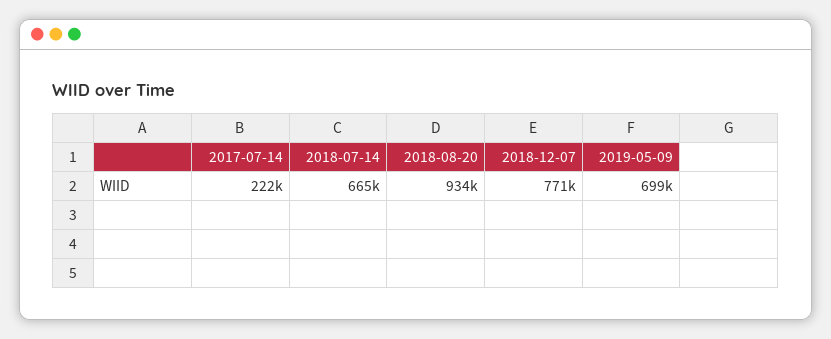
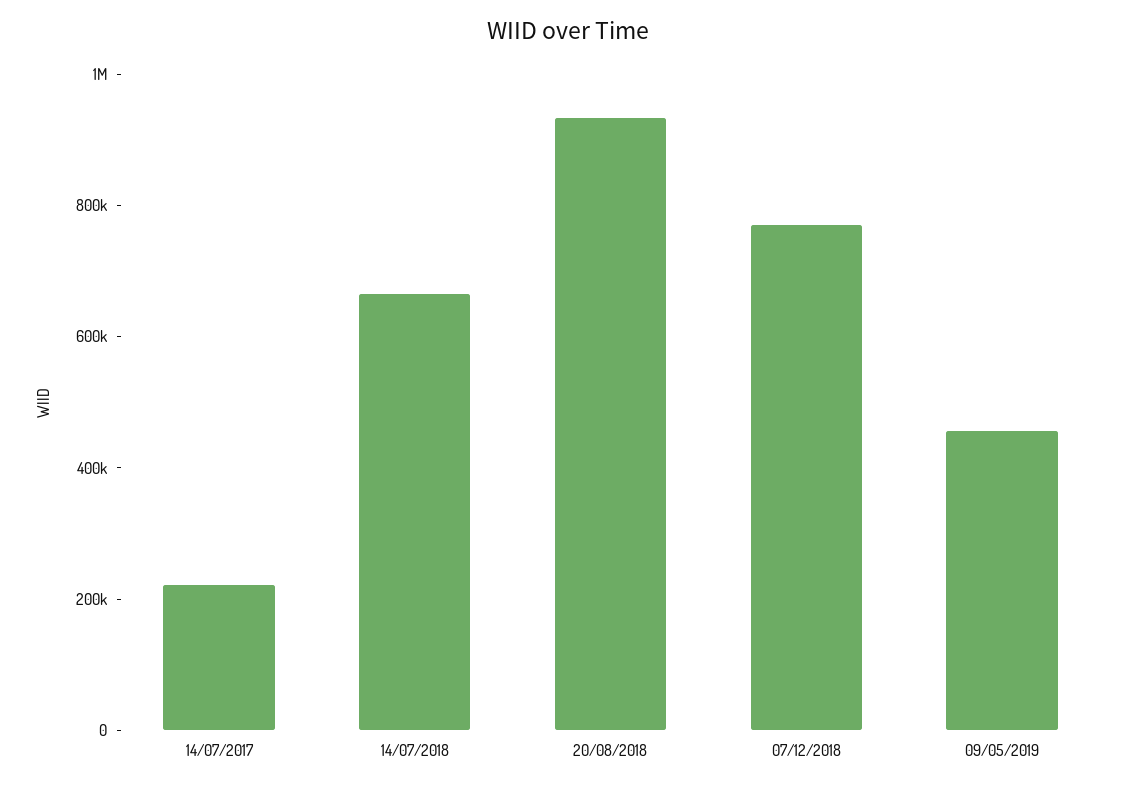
  {
    "2017-07-14": 222000,
    "2018-07-14": 665000,
    "2018-08-20": 934000,
    "2018-12-07": 771000,
-   "2019-05-09": 699000
+   "2019-05-09": 450000
  }

